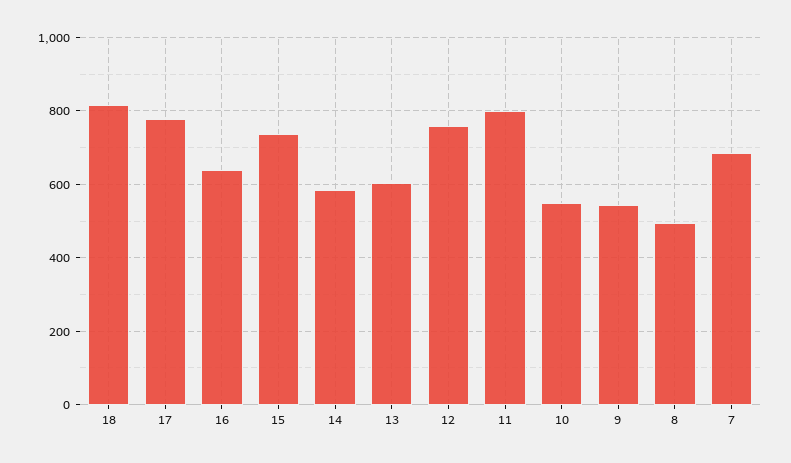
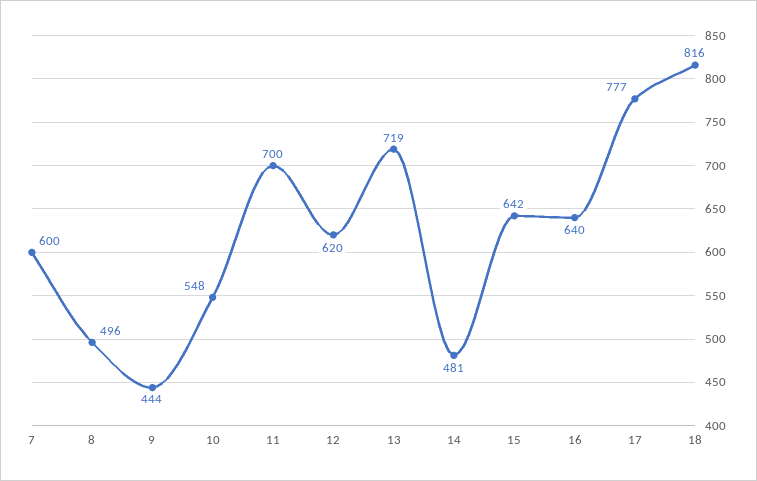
  {
    "18": 816,
    "17": 777,
    "16": 640,
-   "15": 740,
+   "15": 642,
-   "14": 580,
+   "14": 481,
-   "13": 600,
+   "13": 719,
-   "12": 760,
+   "12": 620,
-   "11": 800,
+   "11": 700,
    "10": 548,
-   "9": 540,
+   "9": 444,
    "8": 496,
-   "7": 680
+   "7": 600
  }

